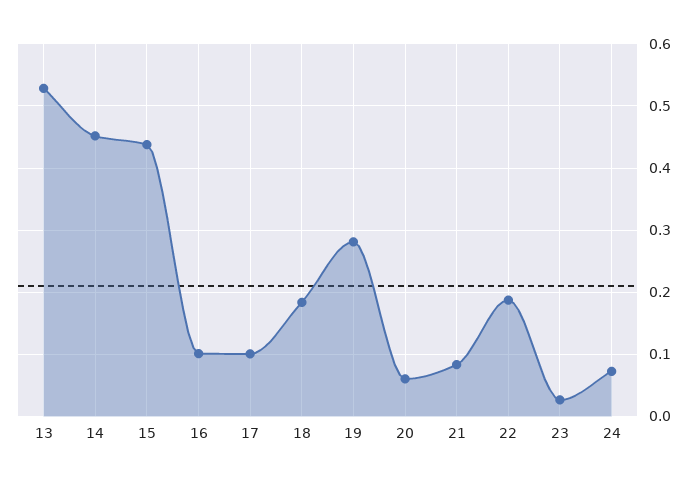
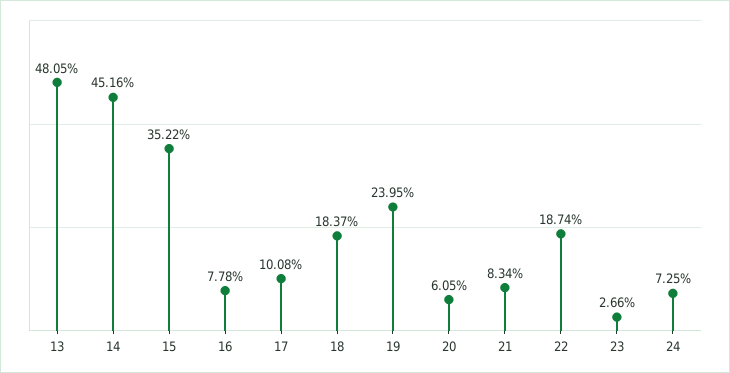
  {
-   "13": 0.53,
+   "13": 0.4805,
    "14": 0.4516,
-   "15": 0.44,
+   "15": 0.3522,
-   "16": 0.1,
+   "16": 0.0778,
    "17": 0.1008,
    "18": 0.1837,
-   "19": 0.28,
+   "19": 0.2395,
    "20": 0.0605,
    "21": 0.0834,
    "22": 0.1874,
    "23": 0.0266,
    "24": 0.0725
  }

